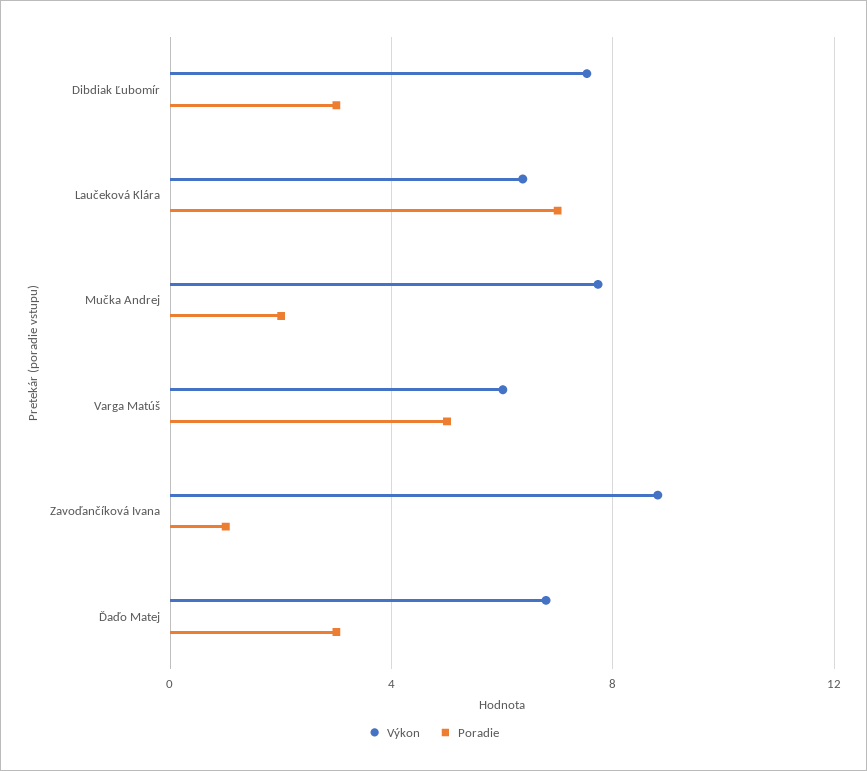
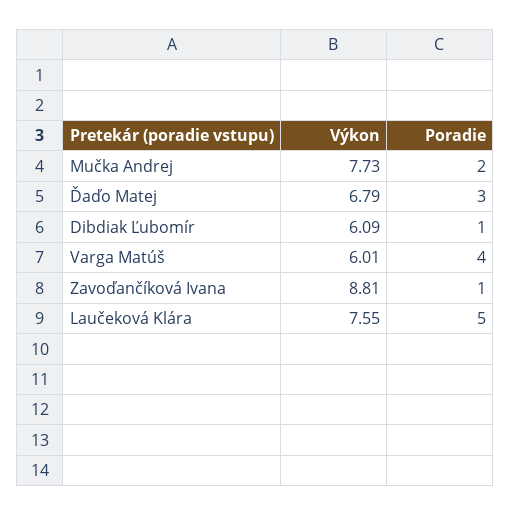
  {
    "Výkon": {
-     "Dibdiak Ľubomír": 7.5,
+     "Dibdiak Ľubomír": 6.09,
-     "Laučeková Klára": 6.5,
+     "Laučeková Klára": 7.55,
      "Mučka Andrej": 7.73,
      "Varga Matúš": 6.01,
      "Zavoďančíková Ivana": 8.81,
      "Ďaďo Matej": 6.79
    },
    "Poradie": {
-     "Dibdiak Ľubomír": 3,
+     "Dibdiak Ľubomír": 1,
-     "Laučeková Klára": 7,
+     "Laučeková Klára": 5,
      "Mučka Andrej": 2,
-     "Varga Matúš": 5,
+     "Varga Matúš": 4,
      "Zavoďančíková Ivana": 1,
      "Ďaďo Matej": 3
    }
  }

